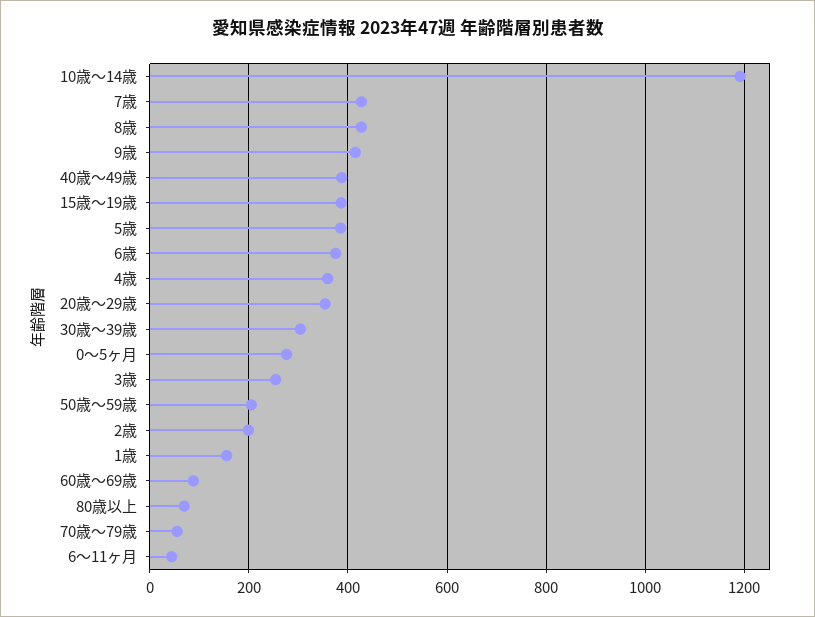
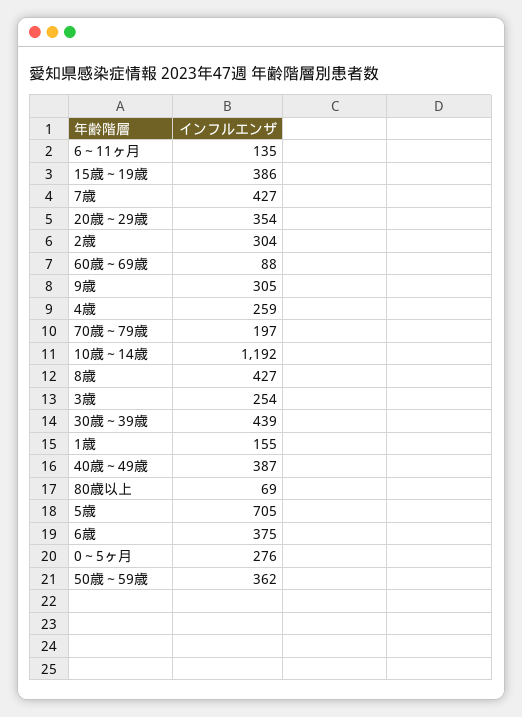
  {
    "10歳～14歳": 1192,
    "7歳": 427,
    "8歳": 427,
-   "9歳": 420,
+   "9歳": 305,
    "40歳～49歳": 387,
    "15歳～19歳": 386,
-   "5歳": 380,
+   "5歳": 705,
    "6歳": 375,
-   "4歳": 360,
+   "4歳": 259,
    "20歳～29歳": 354,
-   "30歳～39歳": 300,
+   "30歳～39歳": 439,
    "0～5ヶ月": 276,
    "3歳": 254,
-   "50歳～59歳": 200,
+   "50歳～59歳": 362,
-   "2歳": 200,
+   "2歳": 304,
    "1歳": 155,
    "60歳～69歳": 88,
    "80歳以上": 69,
-   "70歳～79歳": 60,
+   "70歳～79歳": 197,
-   "6～11ヶ月": 40
+   "6～11ヶ月": 135
  }

